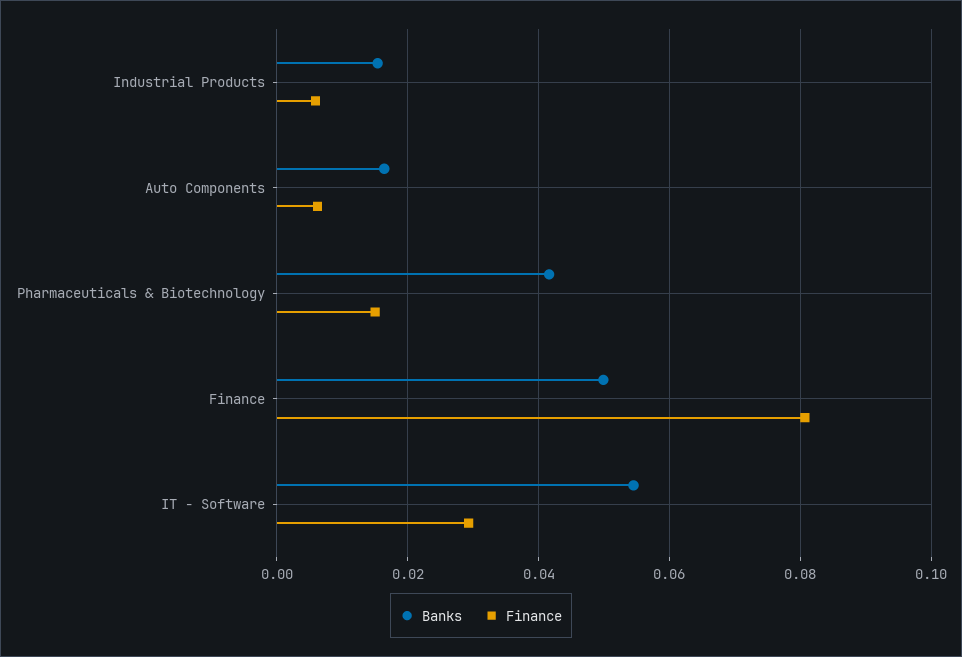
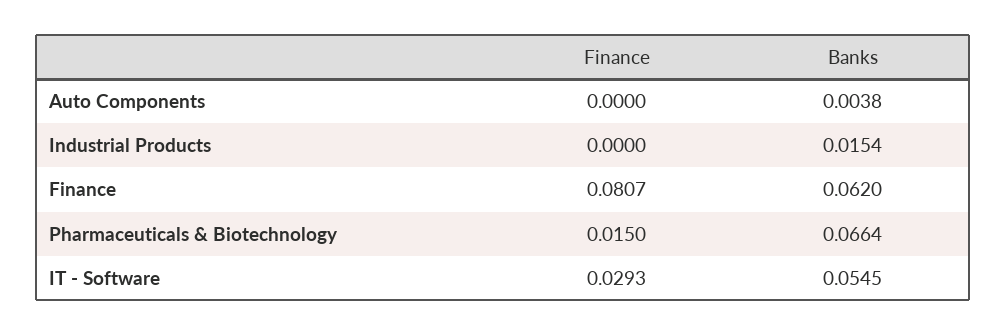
  {
    "Banks": {
      "Industrial Products": 0.0154,
-     "Auto Components": 0.016,
+     "Auto Components": 0.0038,
-     "Pharmaceuticals & Biotechnology": 0.042,
+     "Pharmaceuticals & Biotechnology": 0.0664,
-     "Finance": 0.05,
+     "Finance": 0.062,
      "IT - Software": 0.0545
    },
    "Finance": {
-     "Industrial Products": 0.006,
+     "Industrial Products": 0,
-     "Auto Components": 0.006,
+     "Auto Components": 0,
      "Pharmaceuticals & Biotechnology": 0.015,
      "Finance": 0.0807,
      "IT - Software": 0.0293
    }
  }

